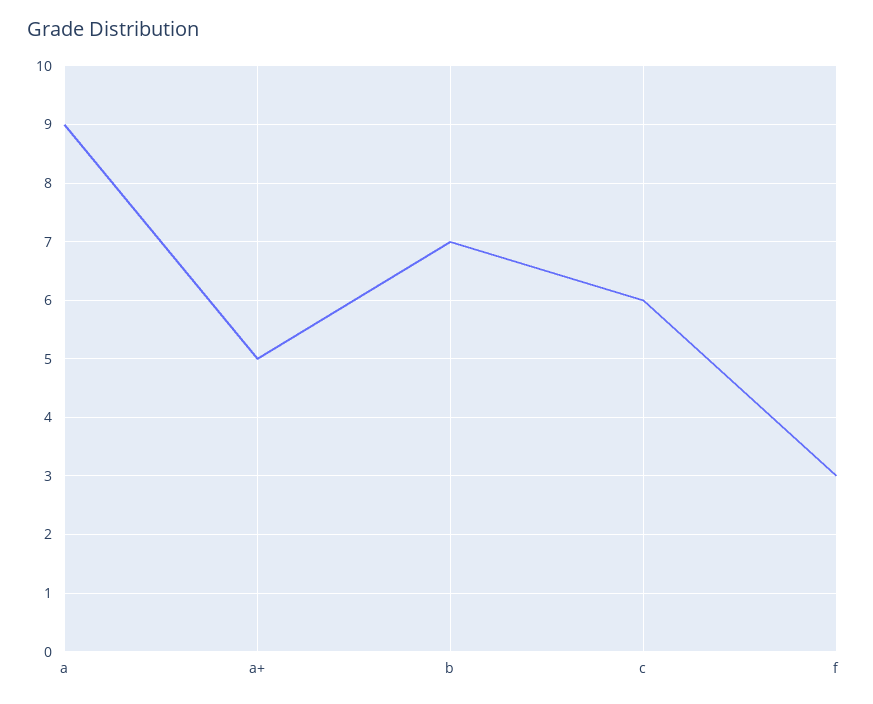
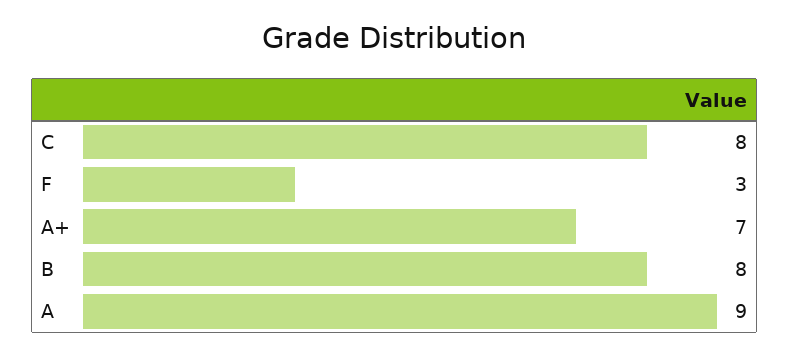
  {
    "a": 9,
-   "a+": 5,
+   "a+": 7,
-   "b": 7,
+   "b": 8,
-   "c": 6,
+   "c": 8,
    "f": 3
  }

